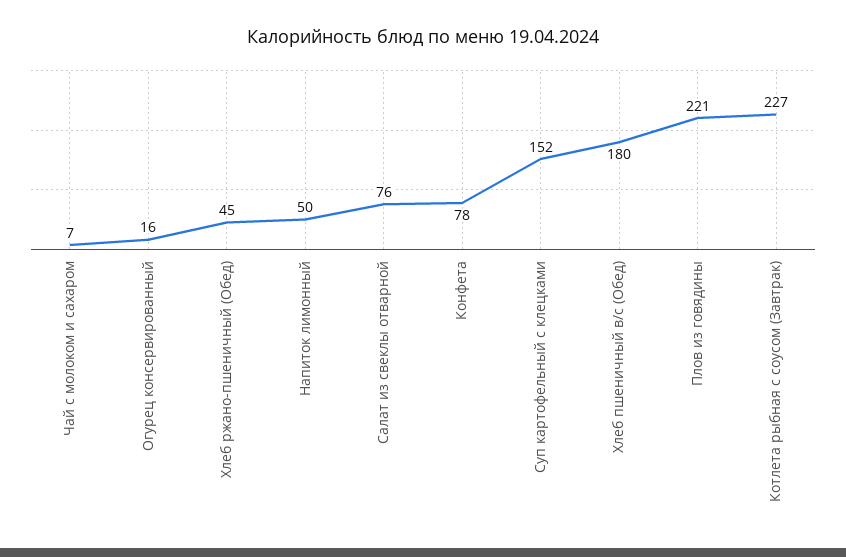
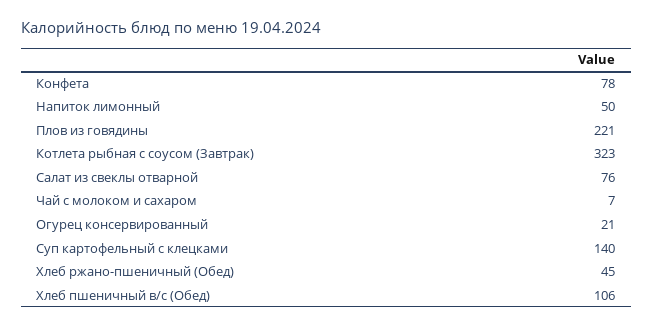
  {
    "Чай с молоком и сахаром": 7,
-   "Огурец консервированный": 16,
+   "Огурец консервированный": 21,
    "Хлеб ржано-пшеничный (Обед)": 45,
    "Напиток лимонный": 50,
    "Салат из свеклы отварной": 76,
    "Конфета": 78,
-   "Суп картофельный с клецками": 152,
+   "Суп картофельный с клецками": 140,
-   "Хлеб пшеничный в/с (Обед)": 180,
+   "Хлеб пшеничный в/с (Обед)": 106,
    "Плов из говядины": 221,
-   "Котлета рыбная с соусом (Завтрак)": 227
+   "Котлета рыбная с соусом (Завтрак)": 323
  }

